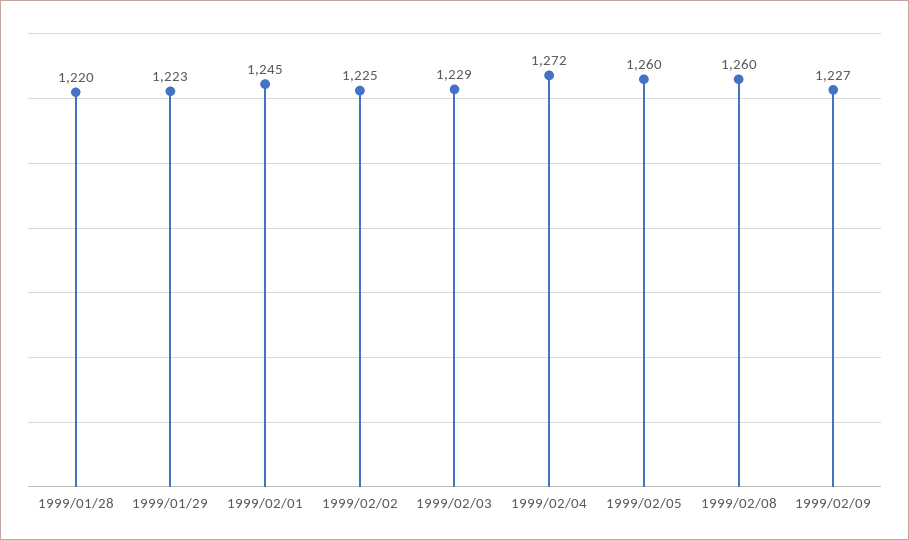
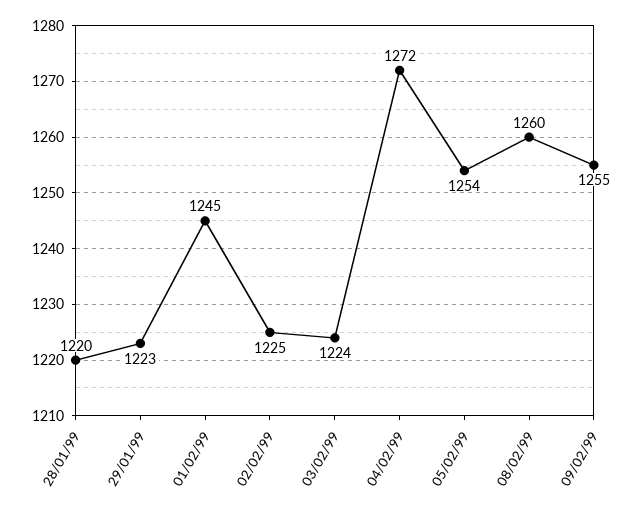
  {
    "1999/01/28": 1220,
    "1999/01/29": 1223,
    "1999/02/01": 1245,
    "1999/02/02": 1225,
-   "1999/02/03": 1229,
+   "1999/02/03": 1224,
    "1999/02/04": 1272,
-   "1999/02/05": 1260,
+   "1999/02/05": 1254,
    "1999/02/08": 1260,
-   "1999/02/09": 1227
+   "1999/02/09": 1255
  }

